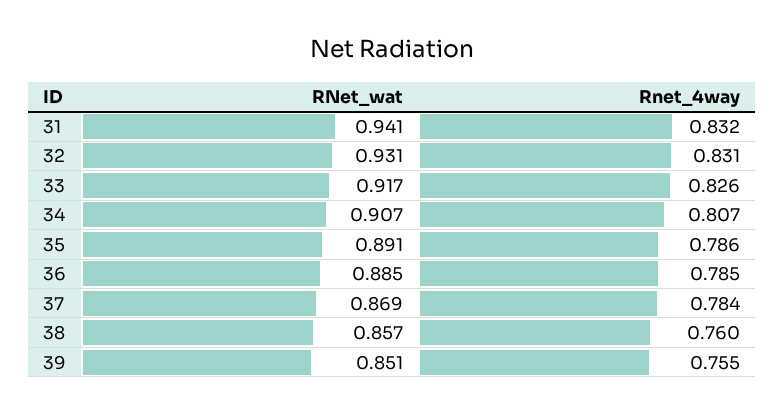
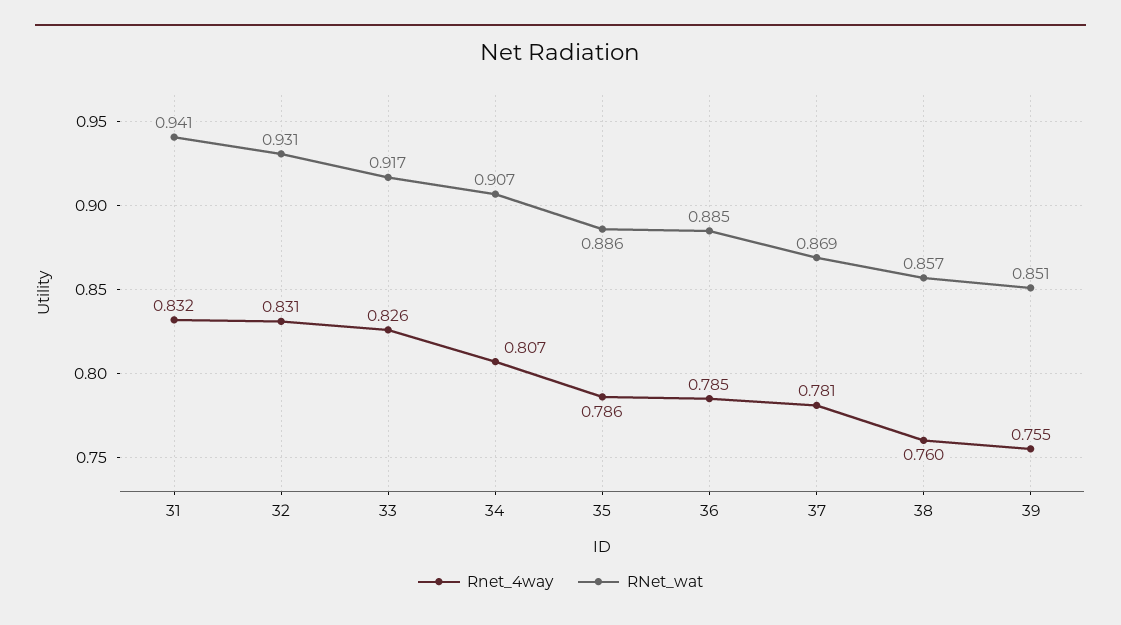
  {
    "RNet_wat": {
      "31": 0.941,
      "32": 0.931,
      "33": 0.917,
      "34": 0.907,
-     "35": 0.891,
+     "35": 0.886,
      "36": 0.885,
      "37": 0.869,
      "38": 0.857,
      "39": 0.851
    },
    "Rnet_4way": {
      "31": 0.832,
      "32": 0.831,
      "33": 0.826,
      "34": 0.807,
      "35": 0.786,
      "36": 0.785,
-     "37": 0.784,
+     "37": 0.781,
      "38": 0.76,
      "39": 0.755
    }
  }

